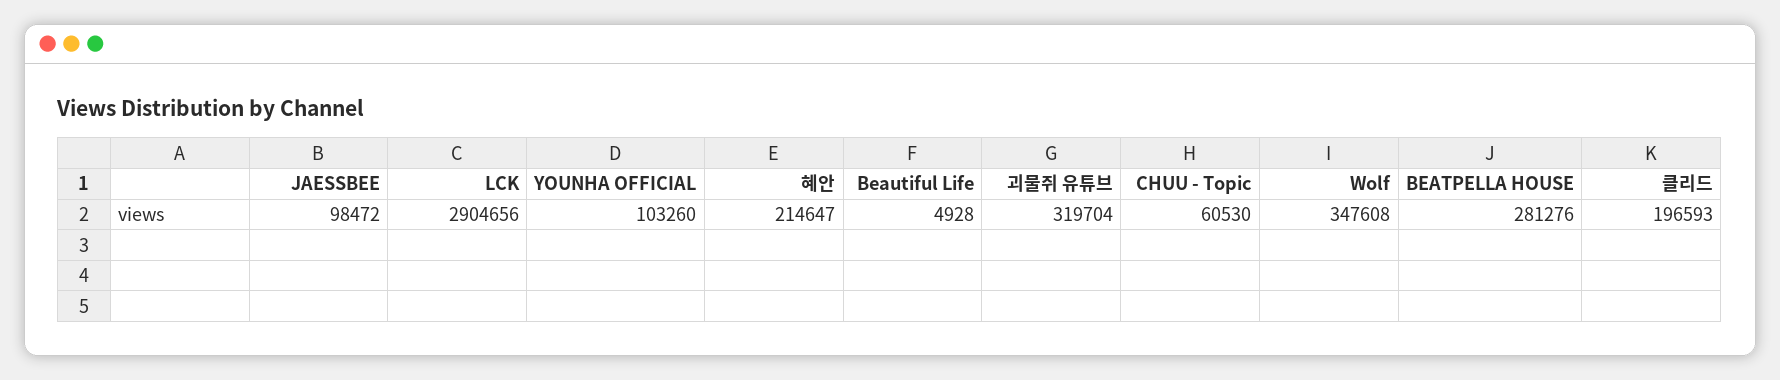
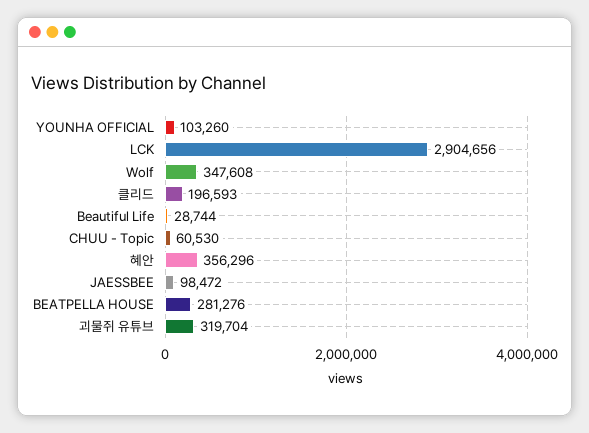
  {
    "JAESSBEE": 98472,
    "LCK": 2904656,
    "YOUNHA OFFICIAL": 103260,
-   "혜안": 214647,
+   "혜안": 356296,
-   "Beautiful Life": 4928,
+   "Beautiful Life": 28744,
    "괴물쥐 유튜브": 319704,
    "CHUU - Topic": 60530,
    "Wolf": 347608,
    "BEATPELLA HOUSE": 281276,
    "클리드": 196593
  }

